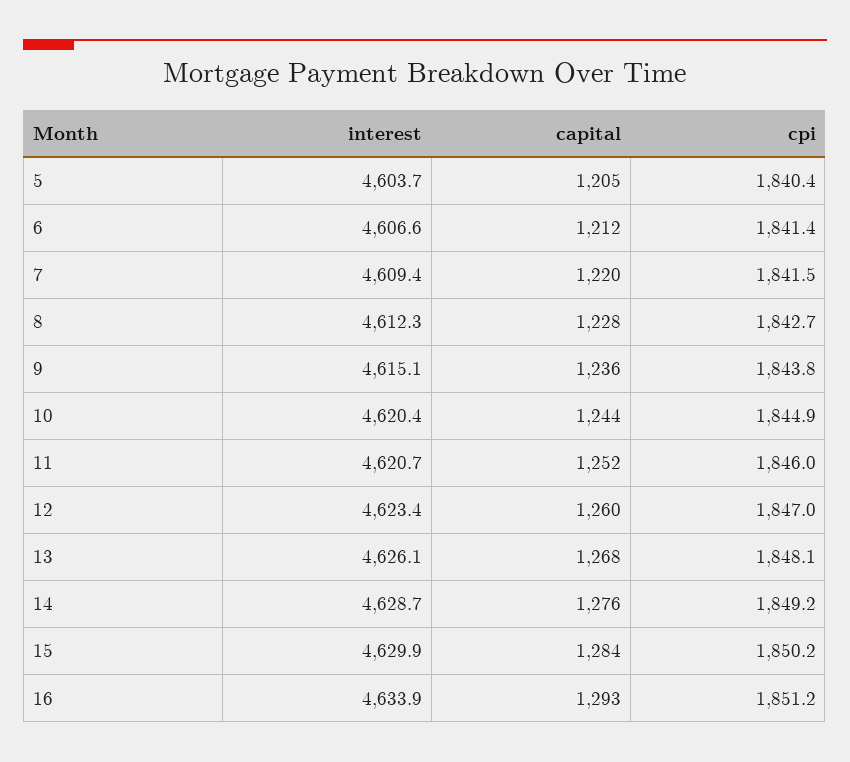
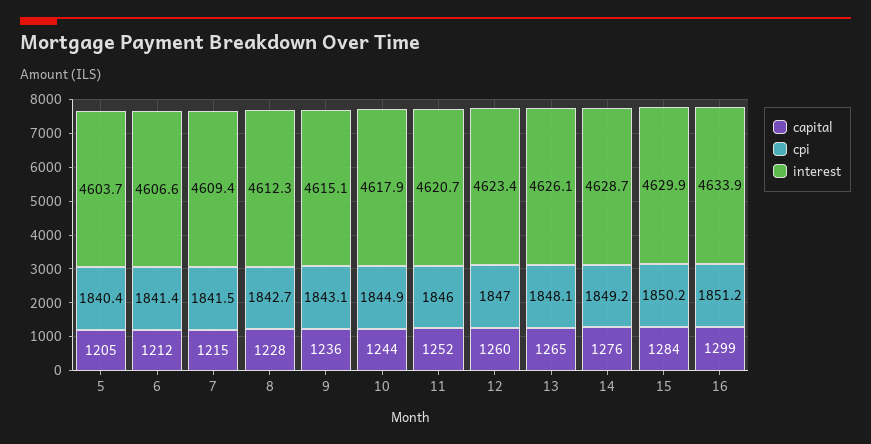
  {
    "interest": {
      "5": 4603.7,
      "6": 4606.6,
      "7": 4609.4,
      "8": 4612.3,
      "9": 4615.1,
-     "10": 4620.4,
+     "10": 4617.9,
      "11": 4620.7,
      "12": 4623.4,
      "13": 4626.1,
      "14": 4628.7,
      "15": 4629.9,
      "16": 4633.9
    },
    "capital": {
      "5": 1205,
      "6": 1212,
-     "7": 1220,
+     "7": 1215,
      "8": 1228,
      "9": 1236,
      "10": 1244,
      "11": 1252,
      "12": 1260,
-     "13": 1268,
+     "13": 1265,
      "14": 1276,
      "15": 1284,
-     "16": 1293
+     "16": 1299
    },
    "cpi": {
      "5": 1840.4,
      "6": 1841.4,
      "7": 1841.5,
      "8": 1842.7,
-     "9": 1843.8,
+     "9": 1843.1,
      "10": 1844.9,
      "11": 1846,
      "12": 1847,
      "13": 1848.1,
      "14": 1849.2,
      "15": 1850.2,
      "16": 1851.2
    }
  }

